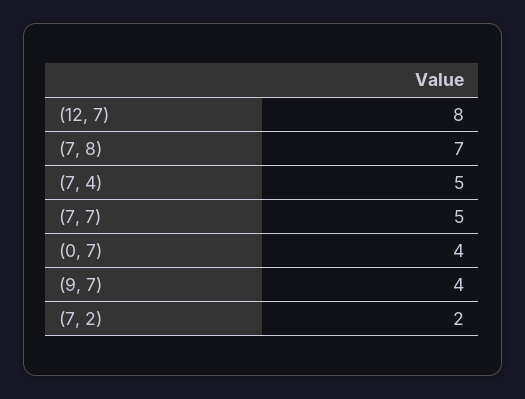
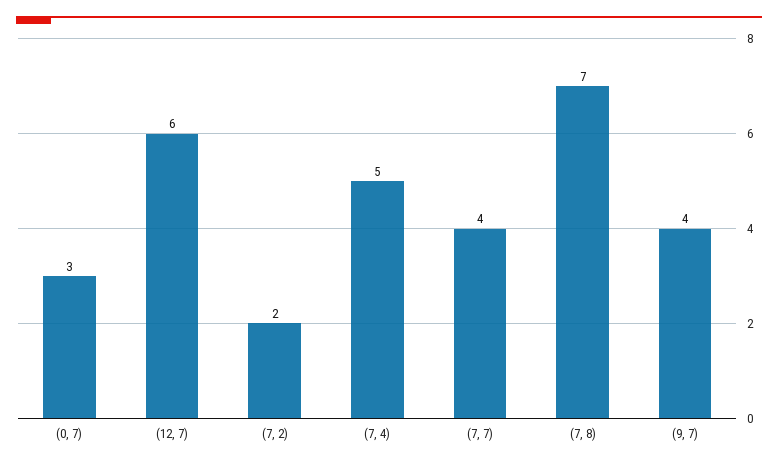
  {
-   "(12, 7)": 8,
+   "(12, 7)": 6,
    "(7, 8)": 7,
    "(7, 4)": 5,
-   "(7, 7)": 5,
+   "(7, 7)": 4,
-   "(0, 7)": 4,
+   "(0, 7)": 3,
    "(9, 7)": 4,
    "(7, 2)": 2
  }

